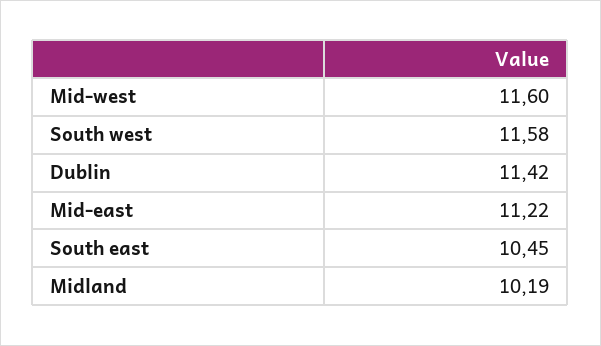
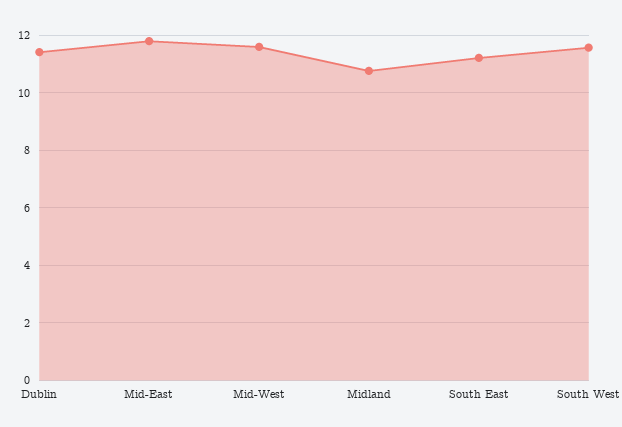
  {
    "Mid-west": 11.6,
    "South west": 11.58,
    "Dublin": 11.42,
-   "Mid-east": 11.22,
+   "Mid-east": 11.75,
-   "South east": 10.45,
+   "South east": 11.25,
-   "Midland": 10.19
+   "Midland": 10.75
  }

